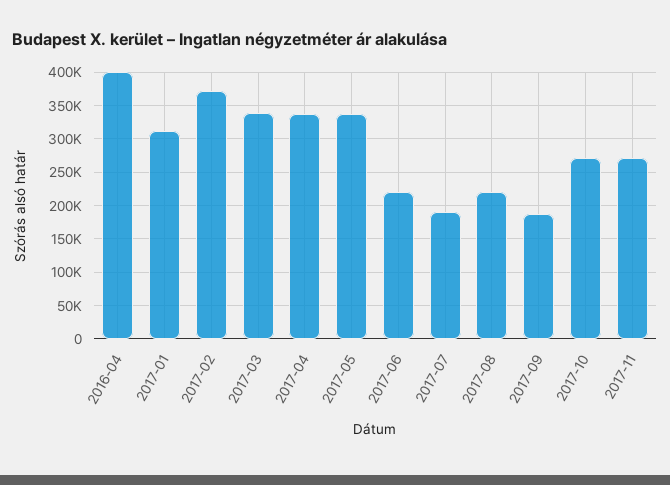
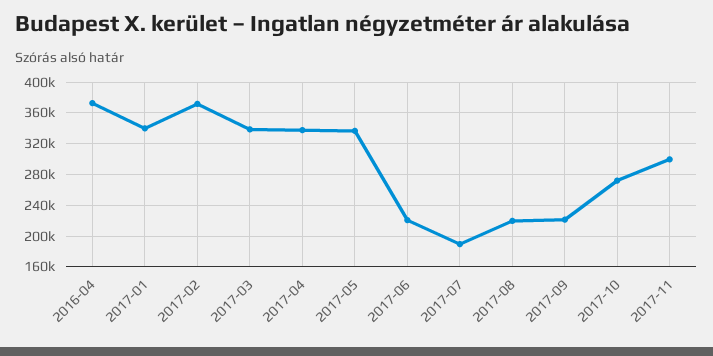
  {
-   "2016-04": 400000,
+   "2016-04": 370000,
-   "2017-01": 310000,
+   "2017-01": 340000,
    "2017-02": 370000,
    "2017-03": 340000,
    "2017-04": 340000,
    "2017-05": 340000,
    "2017-06": 220000,
    "2017-07": 190000,
    "2017-08": 220000,
-   "2017-09": 190000,
+   "2017-09": 220000,
    "2017-10": 270000,
-   "2017-11": 270000
+   "2017-11": 300000
  }

